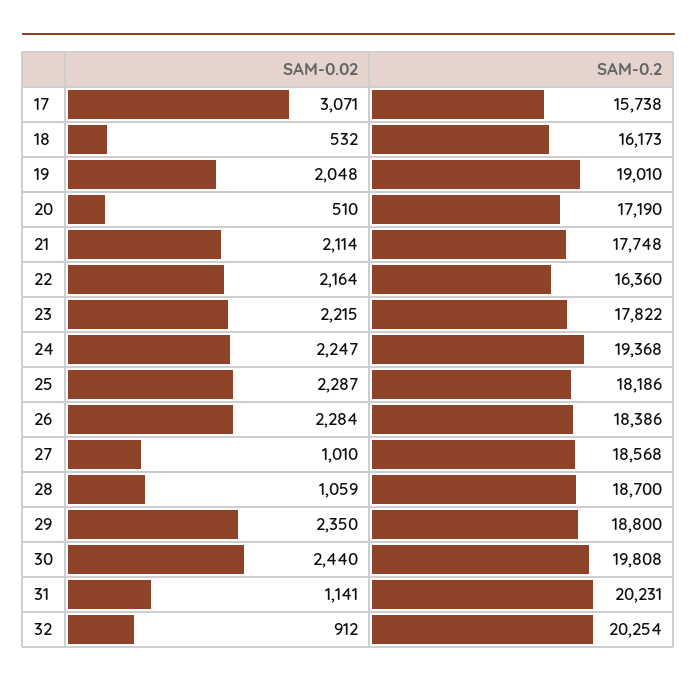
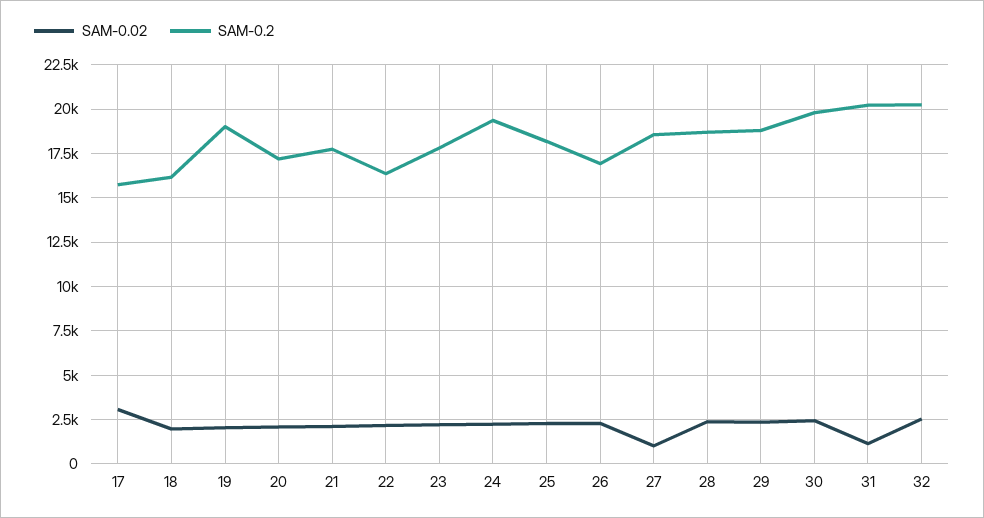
  {
    "SAM-0.02": {
      "17": 3071,
-     "18": 532,
+     "18": 2000,
      "19": 2048,
-     "20": 510,
+     "20": 2000,
      "21": 2114,
      "22": 2164,
      "23": 2215,
      "24": 2247,
      "25": 2287,
      "26": 2284,
      "27": 1010,
-     "28": 1059,
+     "28": 2500,
      "29": 2350,
      "30": 2440,
      "31": 1141,
-     "32": 912
+     "32": 2500
    },
    "SAM-0.2": {
      "17": 15738,
      "18": 16173,
      "19": 19010,
      "20": 17190,
      "21": 17748,
      "22": 16360,
      "23": 17822,
      "24": 19368,
      "25": 18186,
-     "26": 18386,
+     "26": 17000,
      "27": 18568,
      "28": 18700,
      "29": 18800,
      "30": 19808,
      "31": 20231,
      "32": 20254
    }
  }

